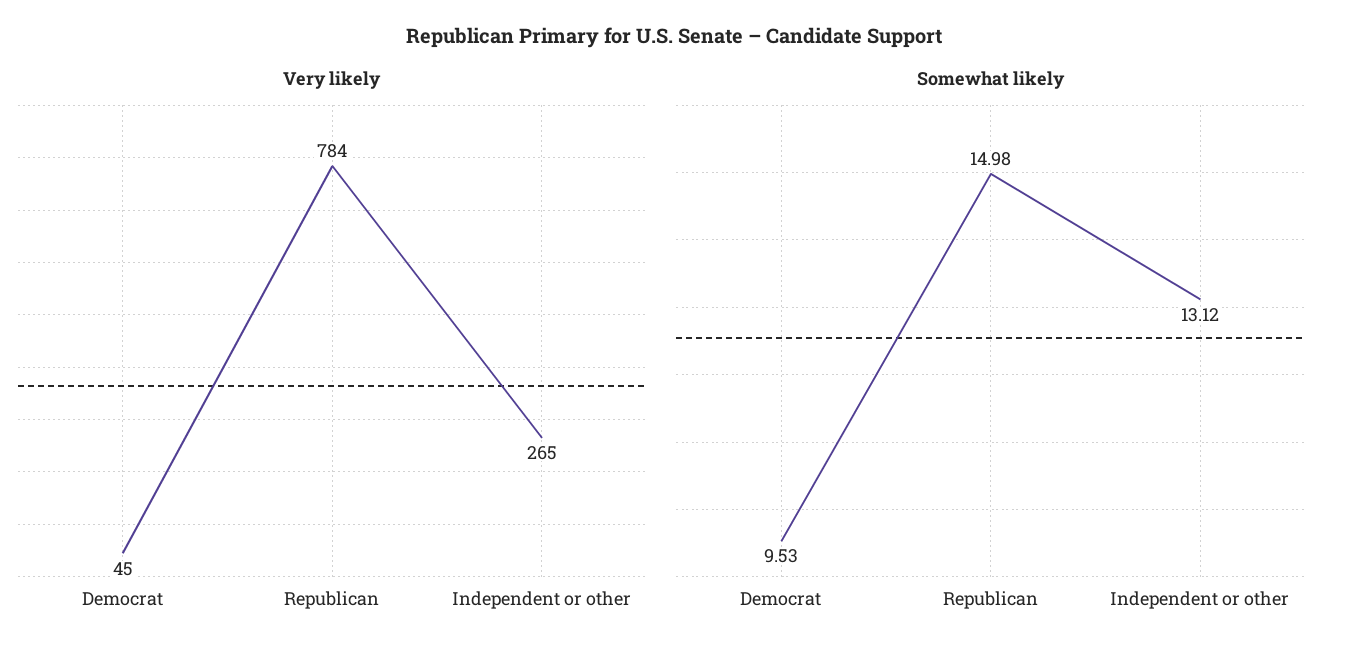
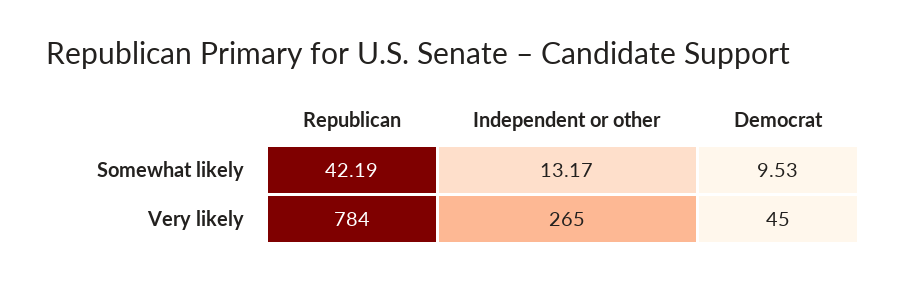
  {
    "Very likely": {
      "Democrat": 45,
      "Republican": 784,
      "Independent or other": 265
    },
    "Somewhat likely": {
      "Democrat": 9.53,
-     "Republican": 14.98,
+     "Republican": 42.19,
-     "Independent or other": 13.12
+     "Independent or other": 13.17
    }
  }

